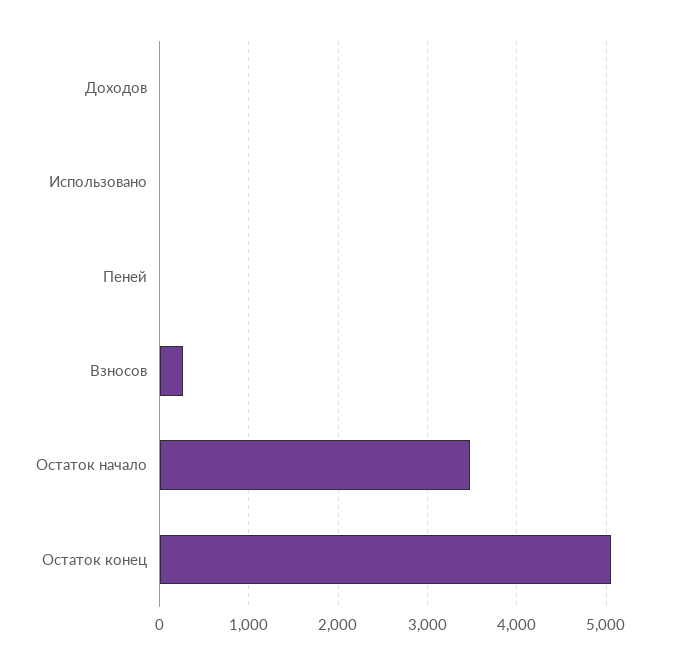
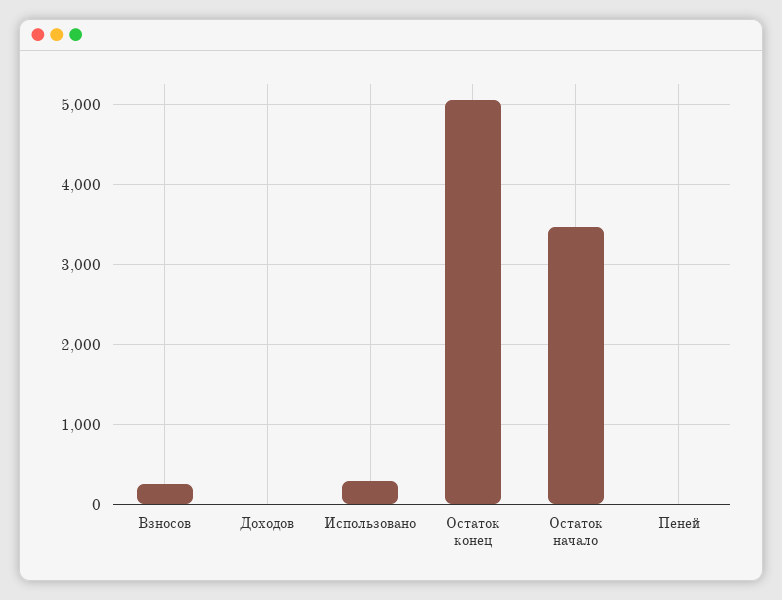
  {
    "Доходов": 0,
-   "Использовано": 0,
+   "Использовано": 300,
    "Пеней": 0,
    "Взносов": 300,
    "Остаток начало": 3500,
    "Остаток конец": 5100
  }

